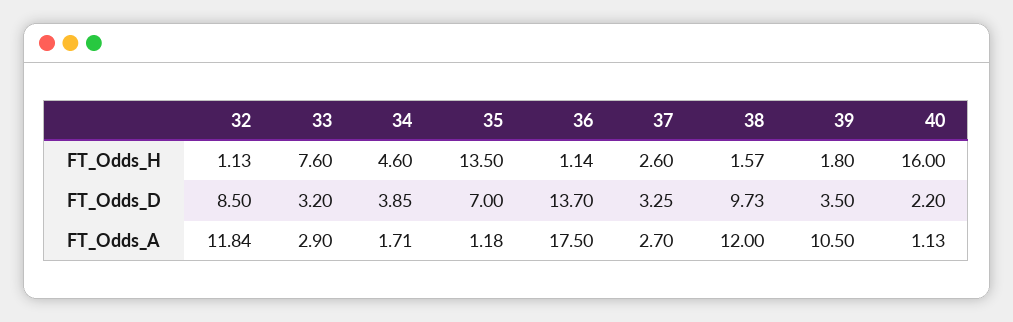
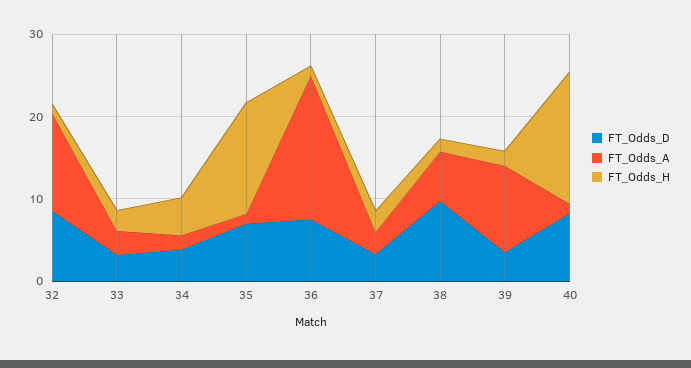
  {
    "FT_Odds_H": {
      "32": 1.13,
-     "33": 7.6,
+     "33": 2,
      "34": 4.6,
      "35": 13.5,
      "36": 1.14,
      "37": 2.6,
      "38": 1.57,
      "39": 1.8,
      "40": 16
    },
    "FT_Odds_D": {
      "32": 8.5,
      "33": 3.2,
      "34": 3.85,
      "35": 7,
-     "36": 13.7,
+     "36": 8,
      "37": 3.25,
      "38": 9.73,
      "39": 3.5,
-     "40": 2.2
+     "40": 8
    },
    "FT_Odds_A": {
      "32": 11.84,
      "33": 2.9,
      "34": 1.71,
      "35": 1.18,
      "36": 17.5,
      "37": 2.7,
-     "38": 12,
+     "38": 6,
      "39": 10.5,
      "40": 1.13
    }
  }

